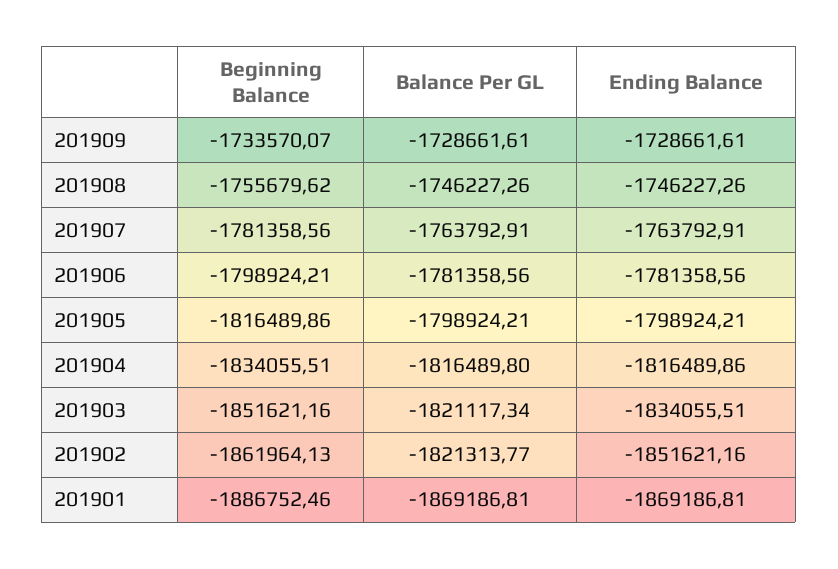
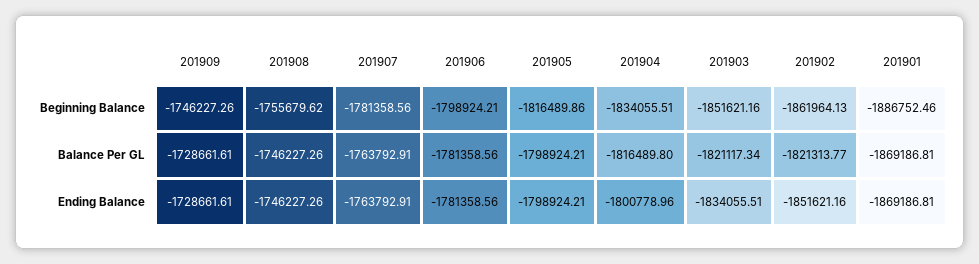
  {
    "Beginning Balance": {
-     "201909": -1733570.07,
+     "201909": -1746227.26,
      "201908": -1755679.62,
      "201907": -1781358.56,
      "201906": -1798924.21,
      "201905": -1816489.86,
      "201904": -1834055.51,
      "201903": -1851621.16,
      "201902": -1861964.13,
      "201901": -1886752.46
    },
    "Balance Per GL": {
      "201909": -1728661.61,
      "201908": -1746227.26,
      "201907": -1763792.91,
      "201906": -1781358.56,
      "201905": -1798924.21,
      "201904": -1816489.8,
      "201903": -1821117.34,
      "201902": -1821313.77,
      "201901": -1869186.81
    },
    "Ending Balance": {
      "201909": -1728661.61,
      "201908": -1746227.26,
      "201907": -1763792.91,
      "201906": -1781358.56,
      "201905": -1798924.21,
-     "201904": -1816489.86,
+     "201904": -1800778.96,
      "201903": -1834055.51,
      "201902": -1851621.16,
      "201901": -1869186.81
    }
  }

